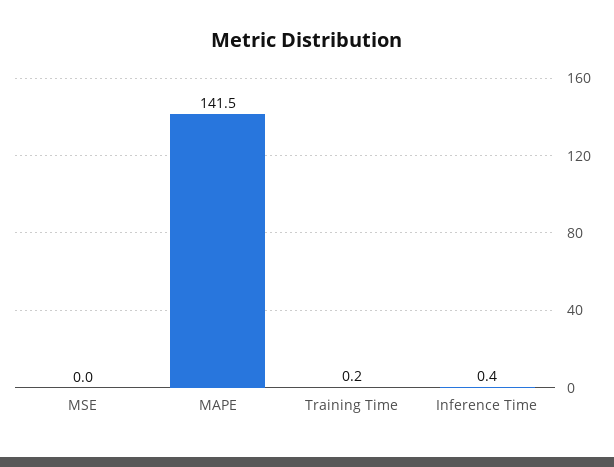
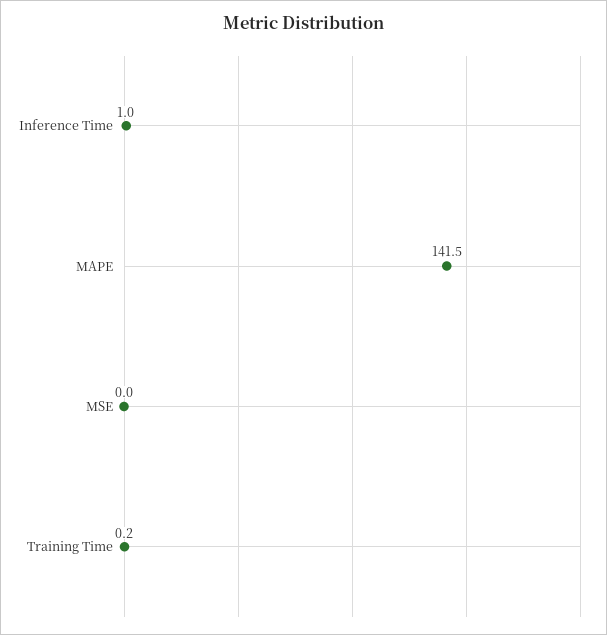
  {
    "MSE": 0,
    "MAPE": 141.5,
    "Training Time": 0.2,
-   "Inference Time": 0.4
+   "Inference Time": 1
  }

